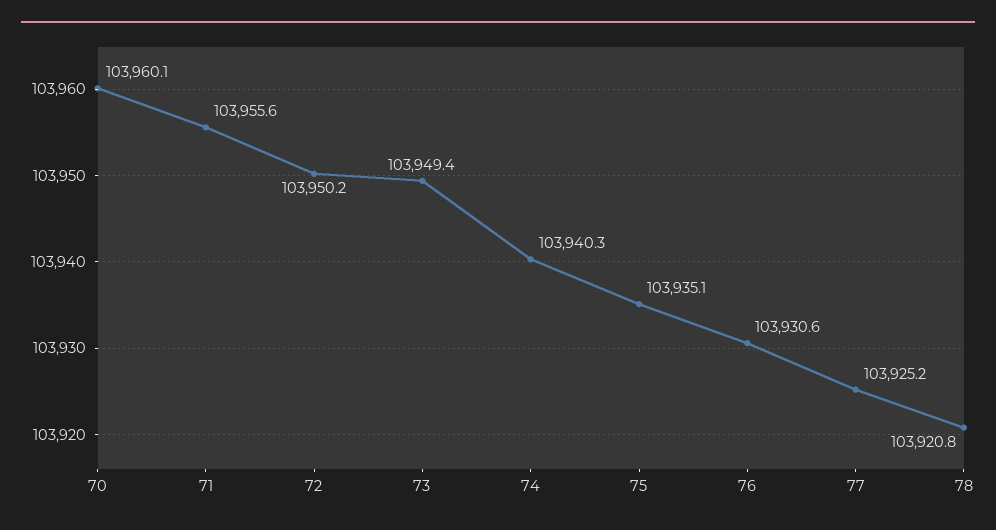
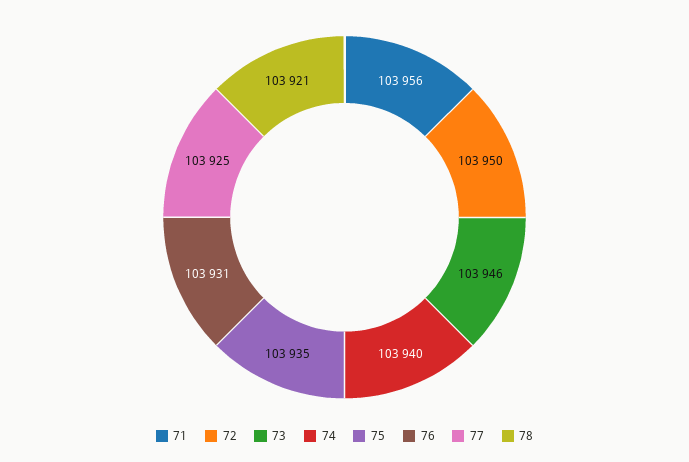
  {
-   "70": 103960.1,
    "71": 103955.6,
    "72": 103950.2,
-   "73": 103949.4,
+   "73": 103946,
    "74": 103940.3,
    "75": 103935.1,
    "76": 103930.6,
    "77": 103925.2,
    "78": 103920.8
  }

